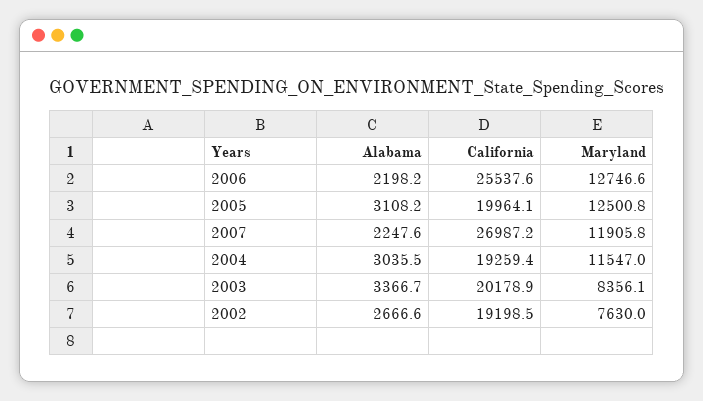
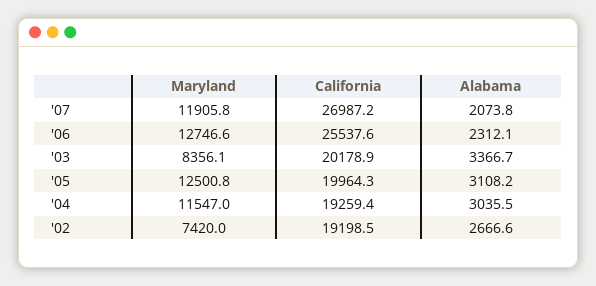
  {
    "Alabama": {
-     "2006": 2198.2,
+     "2006": 2312.1,
      "2005": 3108.2,
-     "2007": 2247.6,
+     "2007": 2073.8,
      "2004": 3035.5,
      "2003": 3366.7,
      "2002": 2666.6
    },
    "California": {
      "2006": 25537.6,
-     "2005": 19964.1,
+     "2005": 19964.3,
      "2007": 26987.2,
      "2004": 19259.4,
      "2003": 20178.9,
      "2002": 19198.5
    },
    "Maryland": {
      "2006": 12746.6,
      "2005": 12500.8,
      "2007": 11905.8,
      "2004": 11547,
      "2003": 8356.1,
-     "2002": 7630
+     "2002": 7420
    }
  }

